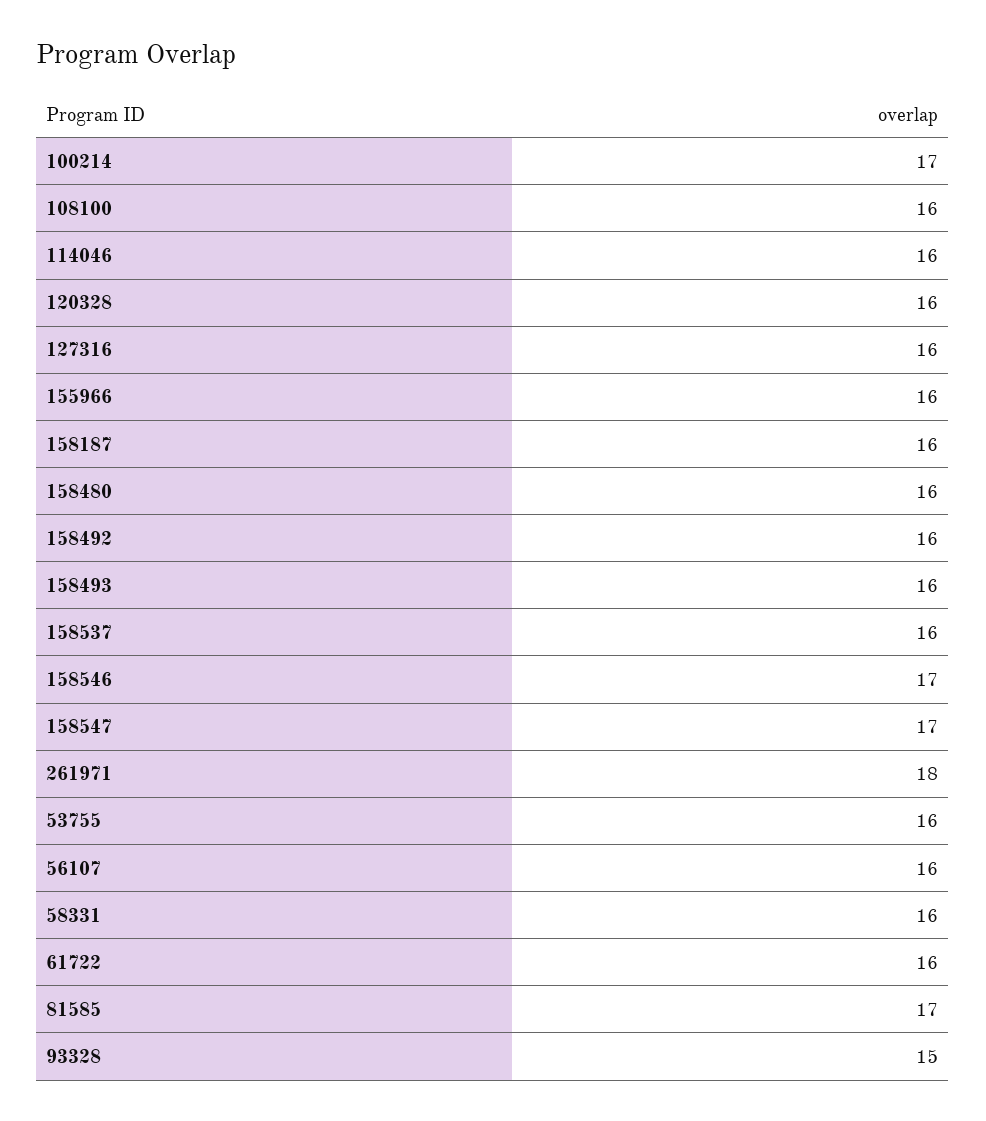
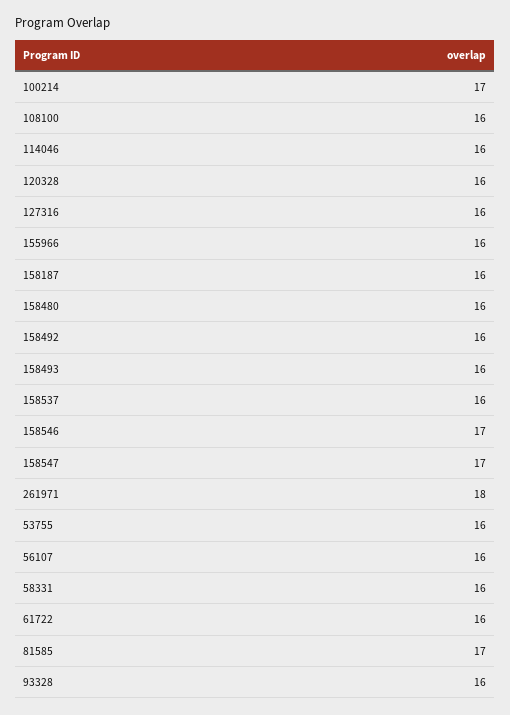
  {
    "100214": 17,
    "108100": 16,
    "114046": 16,
    "120328": 16,
    "127316": 16,
    "155966": 16,
    "158187": 16,
    "158480": 16,
    "158492": 16,
    "158493": 16,
    "158537": 16,
    "158546": 17,
    "158547": 17,
    "261971": 18,
    "53755": 16,
    "56107": 16,
    "58331": 16,
    "61722": 16,
    "81585": 17,
-   "93328": 15
+   "93328": 16
  }

